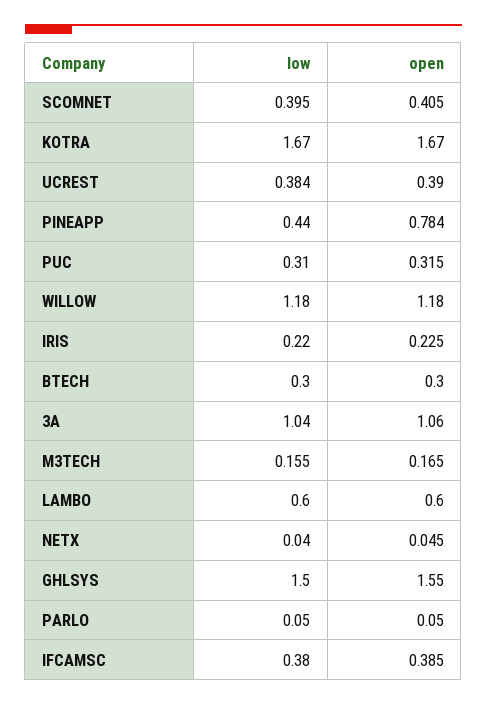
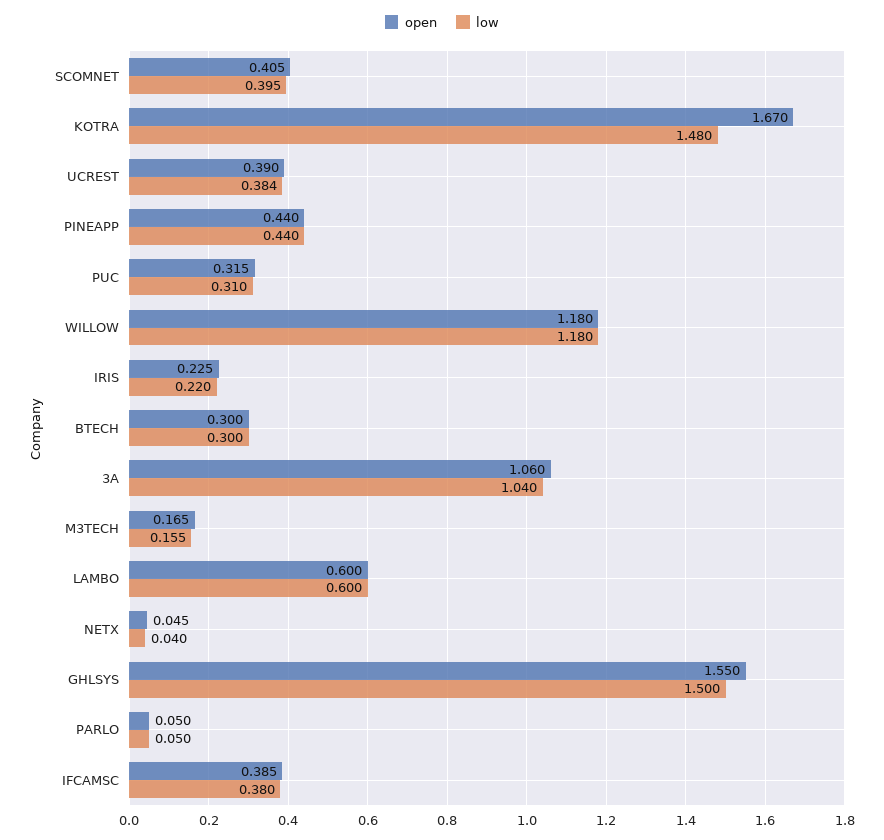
  {
    "low": {
      "SCOMNET": 0.395,
-     "KOTRA": 1.67,
+     "KOTRA": 1.48,
      "UCREST": 0.384,
      "PINEAPP": 0.44,
      "PUC": 0.31,
      "WILLOW": 1.18,
      "IRIS": 0.22,
      "BTECH": 0.3,
      "3A": 1.04,
      "M3TECH": 0.155,
      "LAMBO": 0.6,
      "NETX": 0.04,
      "GHLSYS": 1.5,
      "PARLO": 0.05,
      "IFCAMSC": 0.38
    },
    "open": {
      "SCOMNET": 0.405,
      "KOTRA": 1.67,
      "UCREST": 0.39,
-     "PINEAPP": 0.784,
+     "PINEAPP": 0.44,
      "PUC": 0.315,
      "WILLOW": 1.18,
      "IRIS": 0.225,
      "BTECH": 0.3,
      "3A": 1.06,
      "M3TECH": 0.165,
      "LAMBO": 0.6,
      "NETX": 0.045,
      "GHLSYS": 1.55,
      "PARLO": 0.05,
      "IFCAMSC": 0.385
    }
  }

